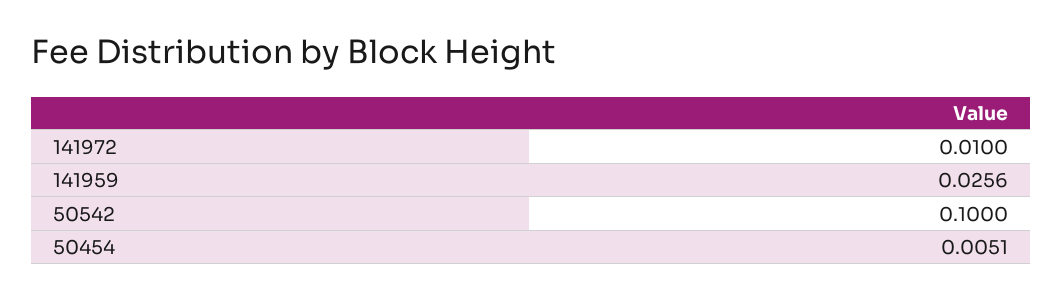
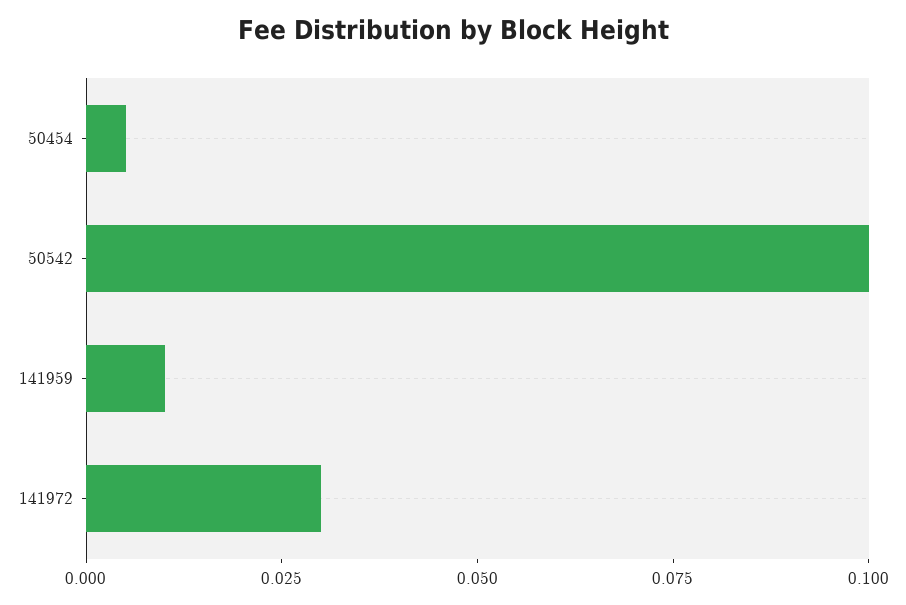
  {
-   "141972": 0.01,
+   "141972": 0.03,
-   "141959": 0.0256,
+   "141959": 0.01,
    "50542": 0.1,
    "50454": 0.0051
  }

